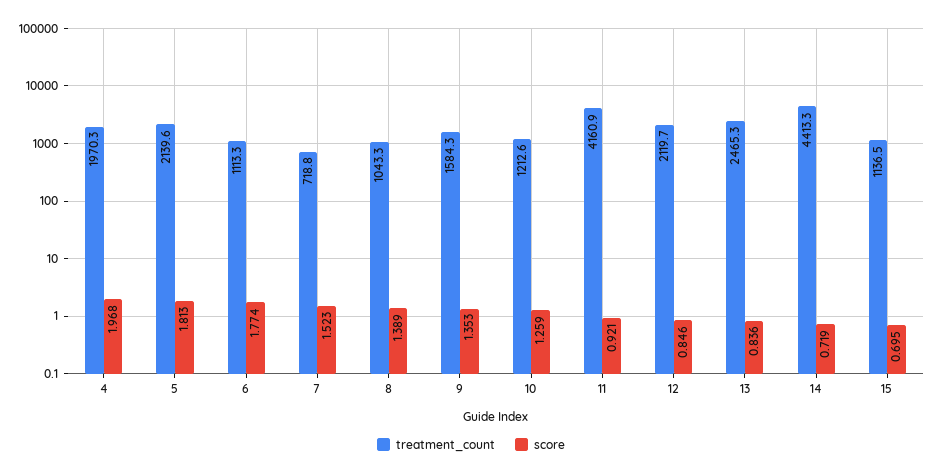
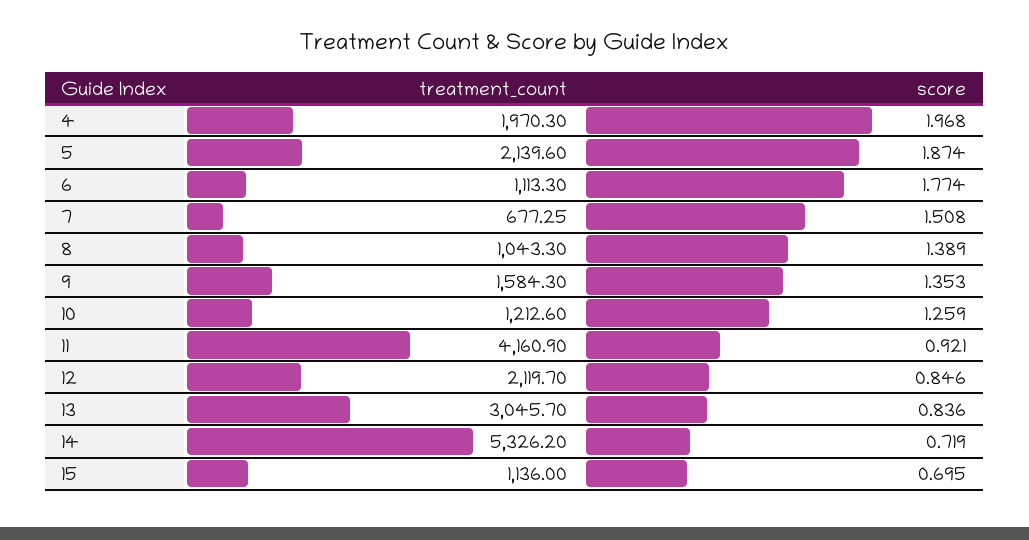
  {
    "treatment_count": {
      "4": 1970.3,
      "5": 2139.6,
      "6": 1113.3,
-     "7": 718.8,
+     "7": 677.25,
      "8": 1043.3,
      "9": 1584.3,
      "10": 1212.6,
      "11": 4160.9,
      "12": 2119.7,
-     "13": 2465.3,
+     "13": 3045.7,
-     "14": 4413.3,
+     "14": 5326.2,
-     "15": 1136.5
+     "15": 1136
    },
    "score": {
      "4": 1.968,
-     "5": 1.813,
+     "5": 1.874,
      "6": 1.774,
-     "7": 1.523,
+     "7": 1.508,
      "8": 1.389,
      "9": 1.353,
      "10": 1.259,
      "11": 0.921,
      "12": 0.846,
      "13": 0.836,
      "14": 0.719,
      "15": 0.695
    }
  }

